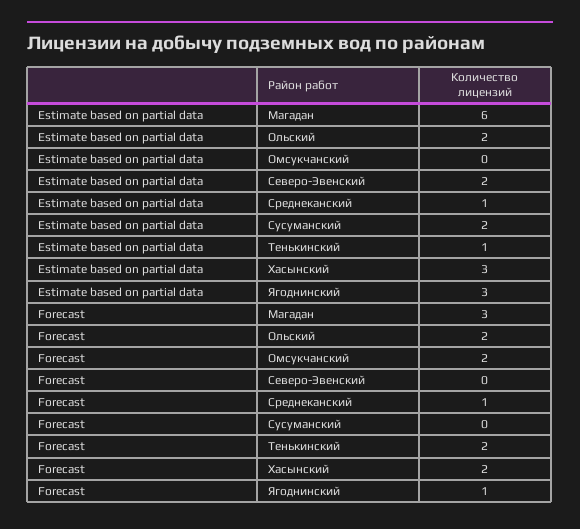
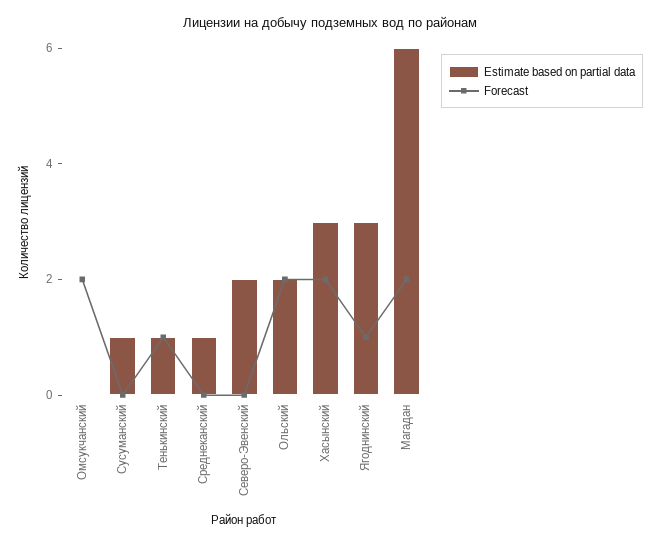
  {
    "Estimate based on partial data": {
      "Магадан": 6,
      "Ольский": 2,
      "Омсукчанский": 0,
      "Северо-Эвенский": 2,
      "Среднеканский": 1,
-     "Сусуманский": 2,
+     "Сусуманский": 1,
      "Тенькинский": 1,
      "Хасынский": 3,
      "Ягоднинский": 3
    },
    "Forecast": {
-     "Магадан": 3,
+     "Магадан": 2,
      "Ольский": 2,
      "Омсукчанский": 2,
      "Северо-Эвенский": 0,
-     "Среднеканский": 1,
+     "Среднеканский": 0,
      "Сусуманский": 0,
-     "Тенькинский": 2,
+     "Тенькинский": 1,
      "Хасынский": 2,
      "Ягоднинский": 1
    }
  }

